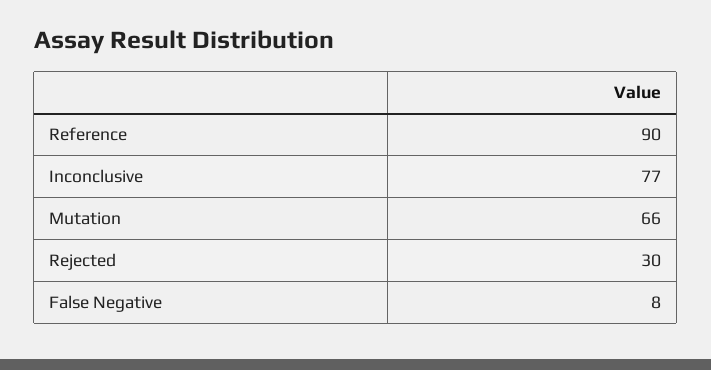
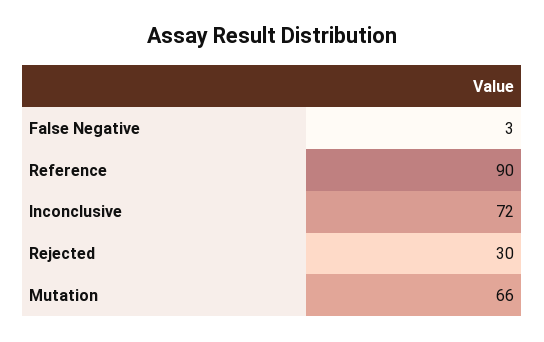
  {
    "Reference": 90,
-   "Inconclusive": 77,
+   "Inconclusive": 72,
    "Mutation": 66,
    "Rejected": 30,
-   "False Negative": 8
+   "False Negative": 3
  }

